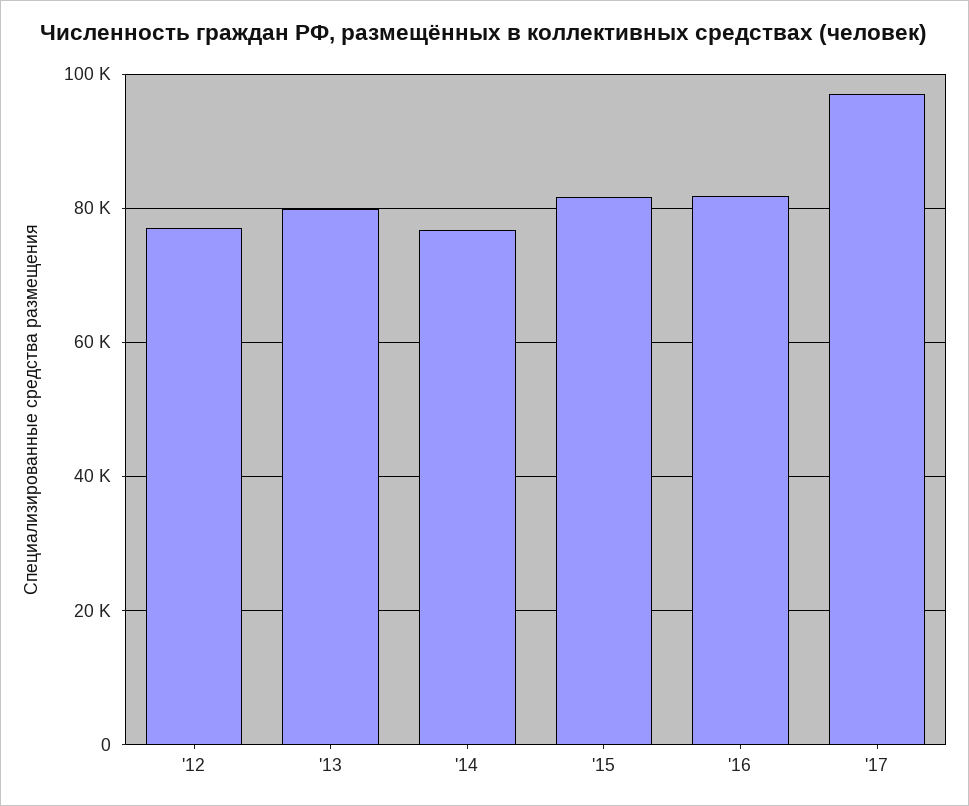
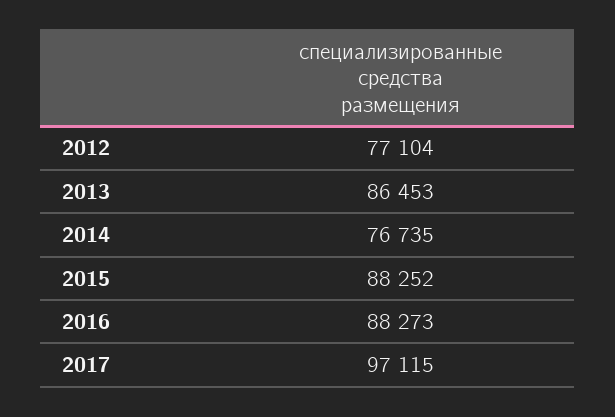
  {
    "'12": 77104,
-   "'13": 80000,
+   "'13": 86453,
    "'14": 76735,
-   "'15": 82000,
+   "'15": 88252,
-   "'16": 82000,
+   "'16": 88273,
    "'17": 97115
  }

